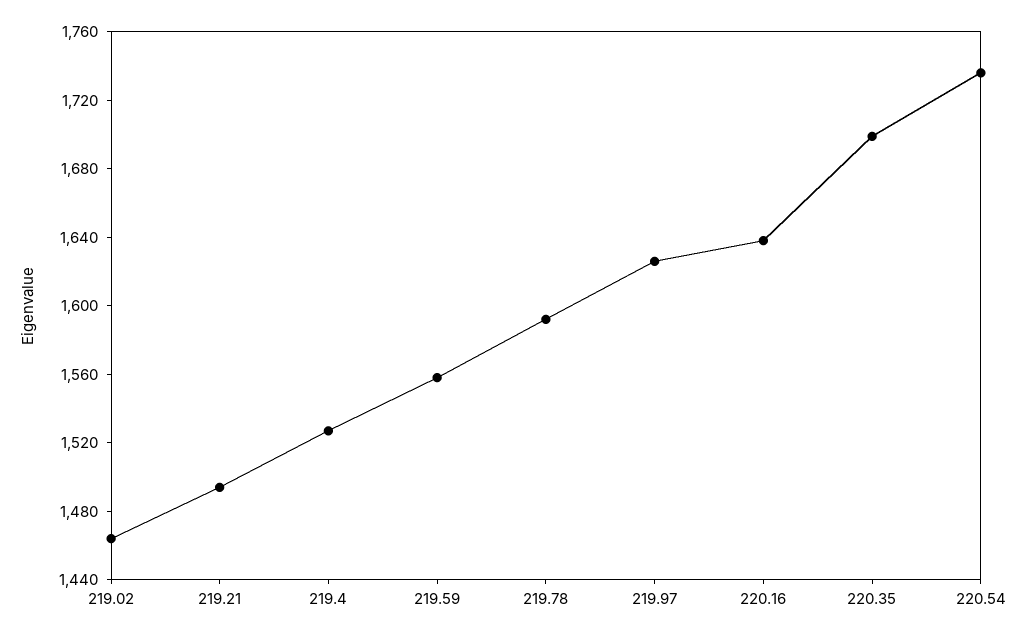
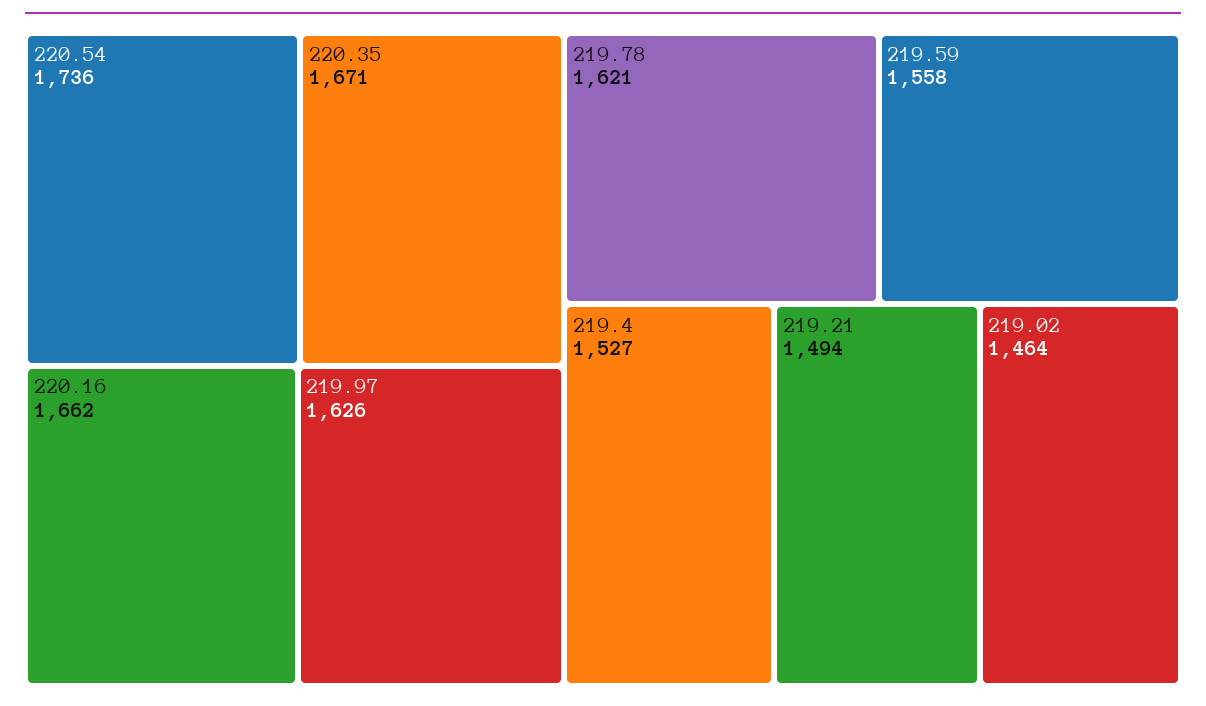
  {
    "219.02": 1464,
    "219.21": 1494,
    "219.4": 1527,
    "219.59": 1558,
-   "219.78": 1590,
+   "219.78": 1621,
    "219.97": 1626,
-   "220.16": 1640,
+   "220.16": 1662,
-   "220.35": 1700,
+   "220.35": 1671,
    "220.54": 1736
  }

